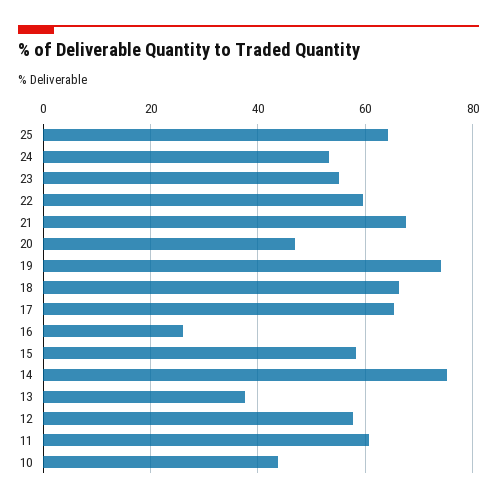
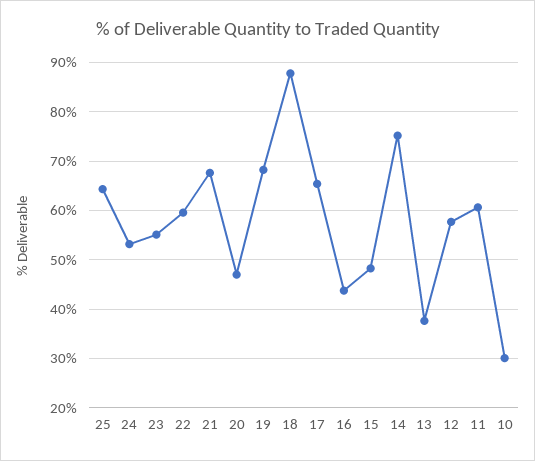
  {
    "25": 64,
    "24": 54,
    "23": 56,
    "22": 60,
    "21": 68,
    "20": 46,
-   "19": 74,
+   "19": 68,
-   "18": 66,
+   "18": 88,
    "17": 66,
-   "16": 26,
+   "16": 44,
-   "15": 58,
+   "15": 48,
    "14": 76,
    "13": 38,
    "12": 58,
    "11": 60,
-   "10": 44
+   "10": 30
  }

